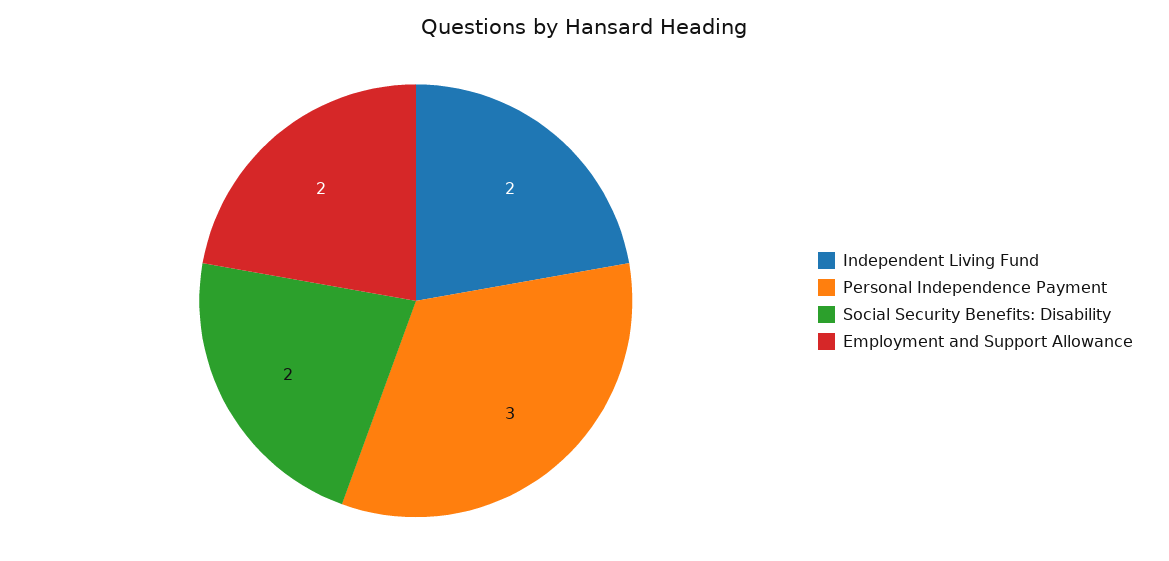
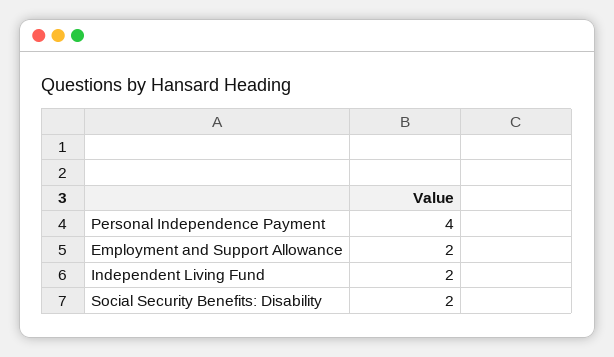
  {
    "Independent Living Fund": 2,
-   "Personal Independence Payment": 3,
+   "Personal Independence Payment": 4,
    "Social Security Benefits: Disability": 2,
    "Employment and Support Allowance": 2
  }

